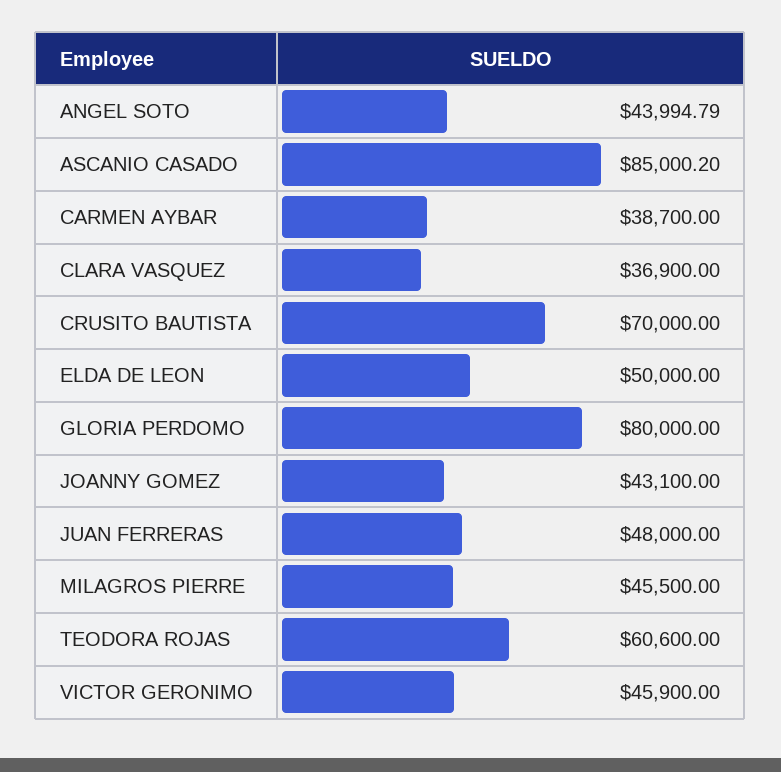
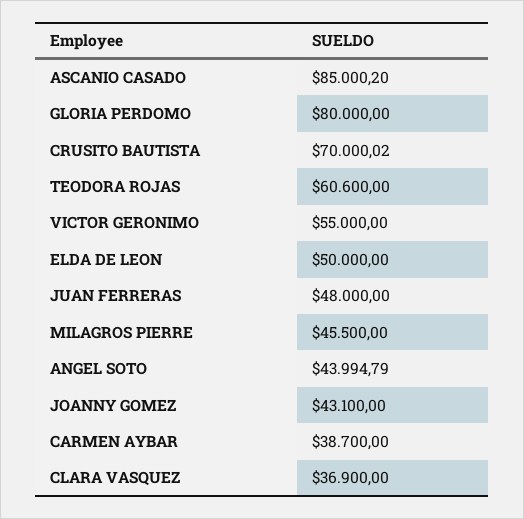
  {
    "ANGEL SOTO": 43994.79,
    "ASCANIO CASADO": 85000.2,
    "CARMEN AYBAR": 38700,
    "CLARA VASQUEZ": 36900,
-   "CRUSITO BAUTISTA": 70000,
+   "CRUSITO BAUTISTA": 70000.02,
    "ELDA DE LEON": 50000,
    "GLORIA PERDOMO": 80000,
    "JOANNY GOMEZ": 43100,
    "JUAN FERRERAS": 48000,
    "MILAGROS PIERRE": 45500,
    "TEODORA ROJAS": 60600,
-   "VICTOR GERONIMO": 45900
+   "VICTOR GERONIMO": 55000
  }

